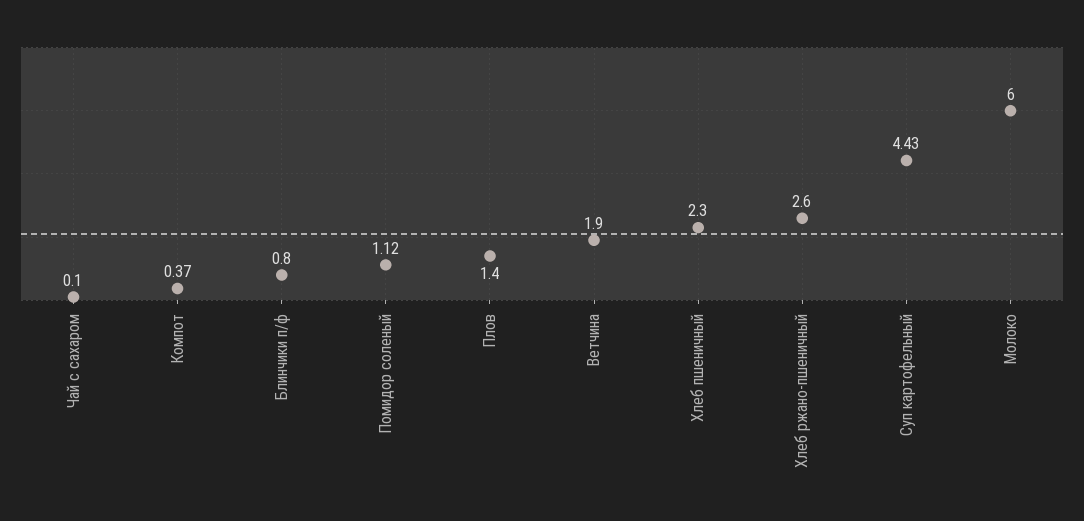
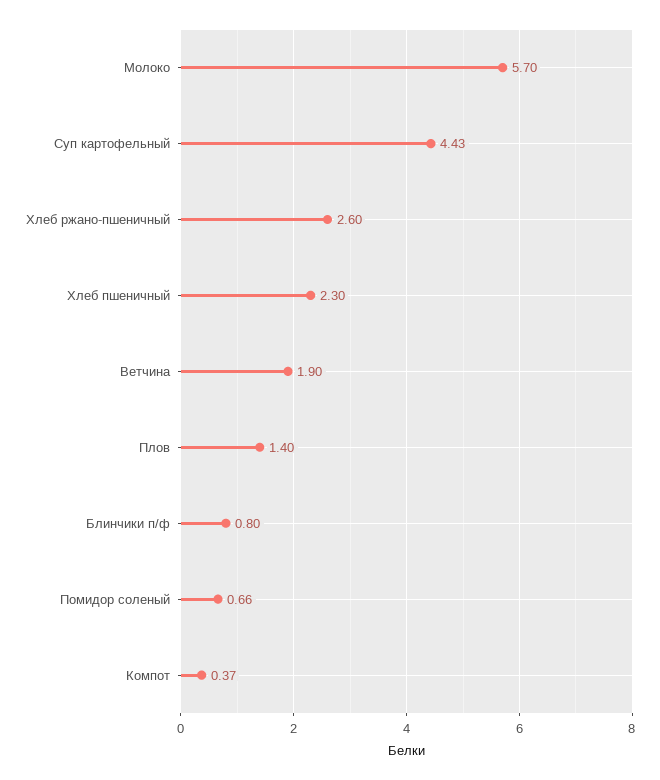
  {
-   "Чай с сахаром": 0.1,
    "Компот": 0.37,
    "Блинчики п/ф": 0.8,
-   "Помидор соленый": 1.12,
+   "Помидор соленый": 0.66,
    "Плов": 1.4,
    "Ветчина": 1.9,
    "Хлеб пшеничный": 2.3,
    "Хлеб ржано-пшеничный": 2.6,
    "Суп картофельный": 4.43,
-   "Молоко": 6
+   "Молоко": 5.7
  }

